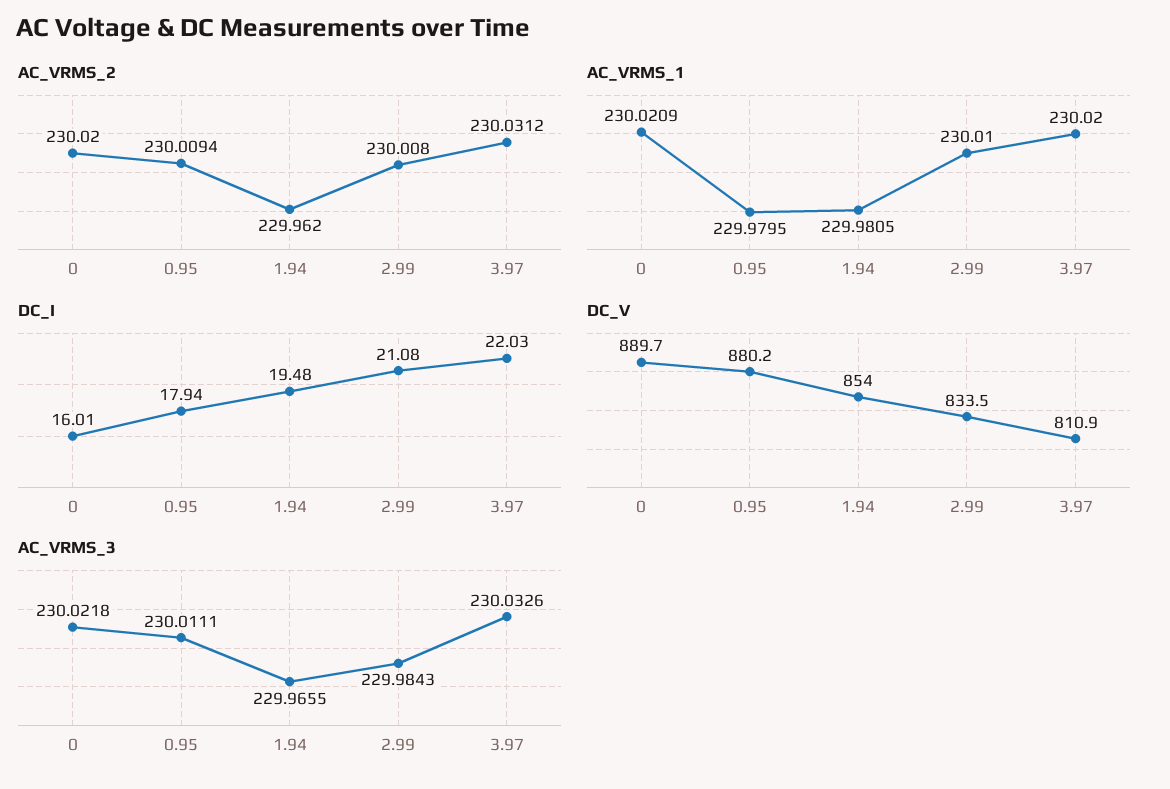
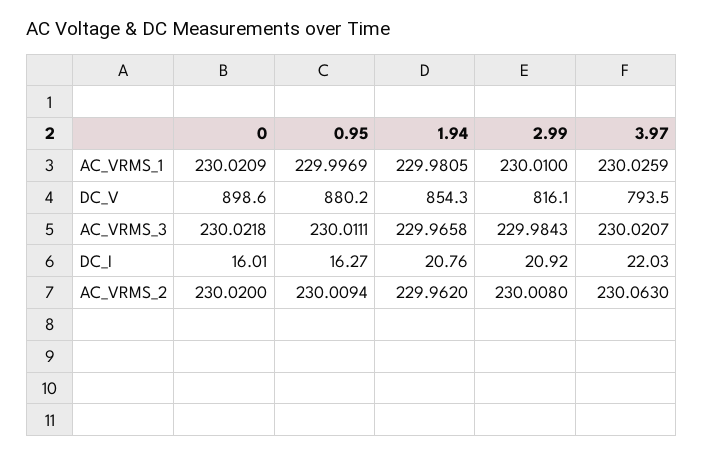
  {
    "AC_VRMS_2": {
      "0": 230.02,
      "0.95": 230.0094,
      "1.94": 229.962,
      "2.99": 230.008,
-     "3.97": 230.0312
+     "3.97": 230.063
    },
    "AC_VRMS_1": {
      "0": 230.0209,
-     "0.95": 229.9795,
+     "0.95": 229.9969,
      "1.94": 229.9805,
      "2.99": 230.01,
-     "3.97": 230.02
+     "3.97": 230.0259
    },
    "DC_I": {
      "0": 16.01,
-     "0.95": 17.94,
+     "0.95": 16.27,
-     "1.94": 19.48,
+     "1.94": 20.76,
-     "2.99": 21.08,
+     "2.99": 20.92,
      "3.97": 22.03
    },
    "DC_V": {
-     "0": 889.7,
+     "0": 898.6,
      "0.95": 880.2,
-     "1.94": 854,
+     "1.94": 854.3,
-     "2.99": 833.5,
+     "2.99": 816.1,
-     "3.97": 810.9
+     "3.97": 793.5
    },
    "AC_VRMS_3": {
      "0": 230.0218,
      "0.95": 230.0111,
-     "1.94": 229.9655,
+     "1.94": 229.9658,
      "2.99": 229.9843,
-     "3.97": 230.0326
+     "3.97": 230.0207
    }
  }

